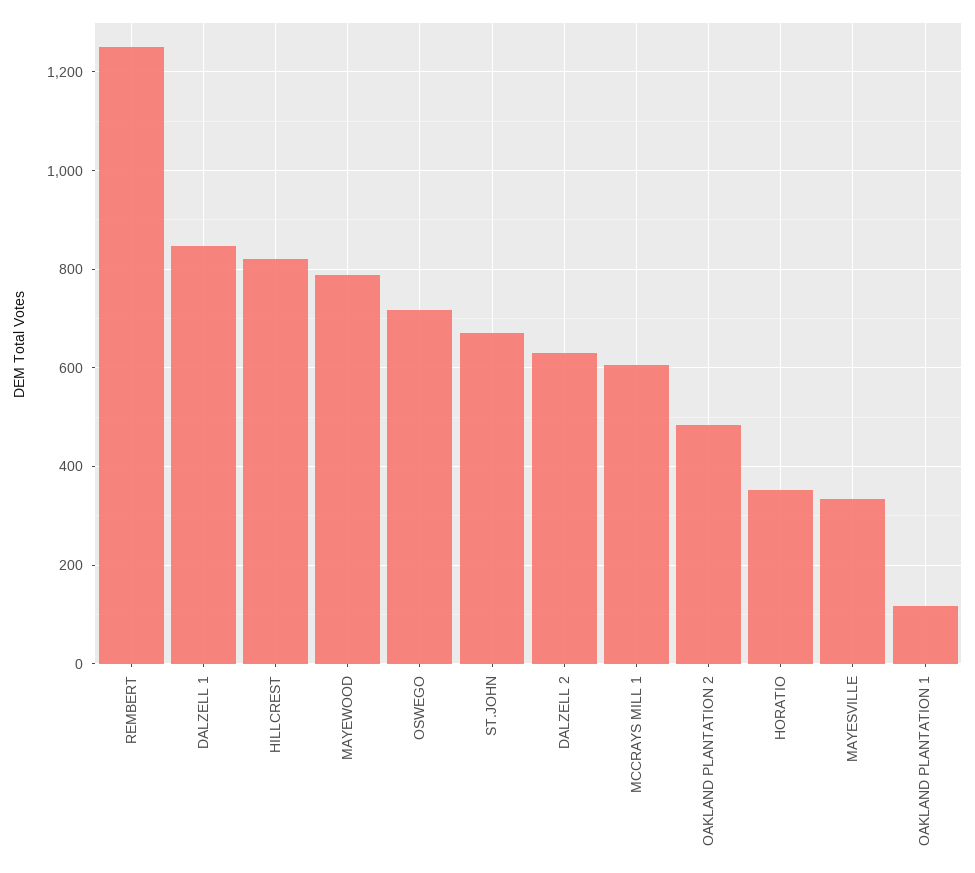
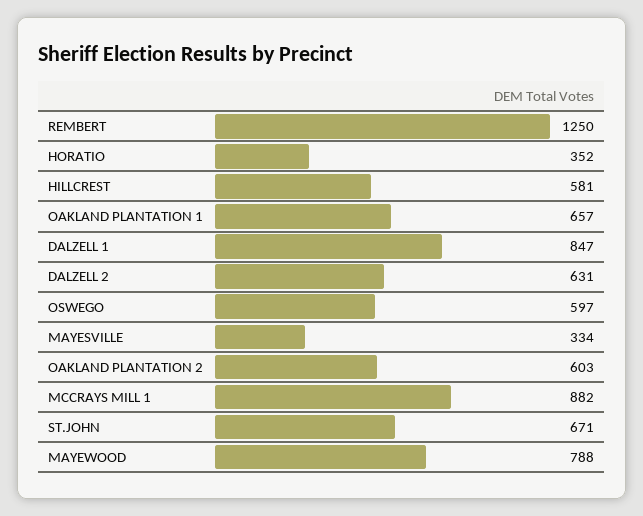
  {
    "REMBERT": 1250,
    "DALZELL 1": 847,
-   "HILLCREST": 820,
+   "HILLCREST": 581,
    "MAYEWOOD": 788,
-   "OSWEGO": 720,
+   "OSWEGO": 597,
    "ST.JOHN": 671,
    "DALZELL 2": 631,
-   "MCCRAYS MILL 1": 600,
+   "MCCRAYS MILL 1": 882,
-   "OAKLAND PLANTATION 2": 480,
+   "OAKLAND PLANTATION 2": 603,
    "HORATIO": 352,
    "MAYESVILLE": 334,
-   "OAKLAND PLANTATION 1": 120
+   "OAKLAND PLANTATION 1": 657
  }

